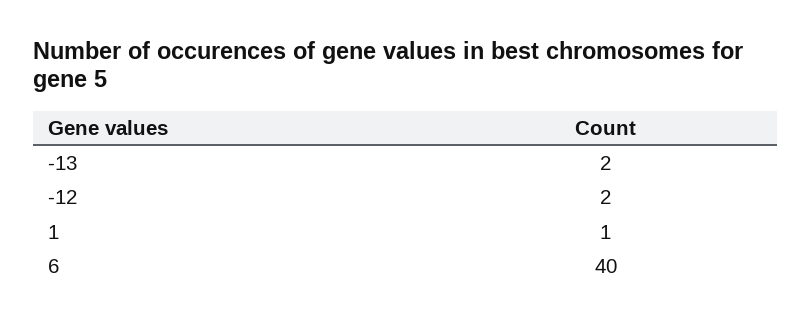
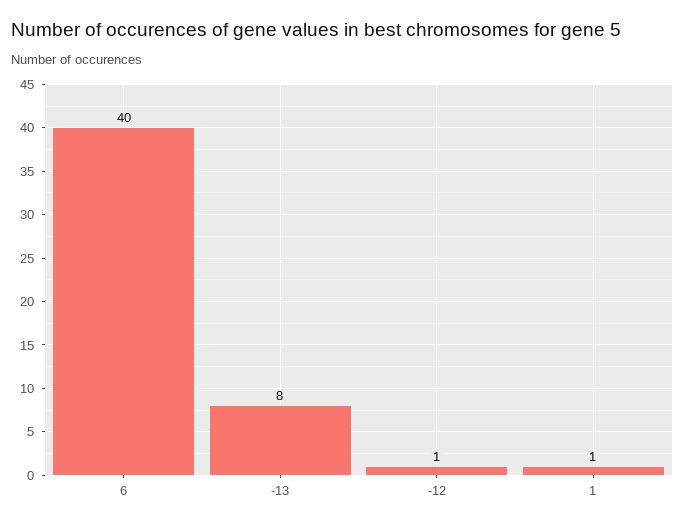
  {
-   "-13": 2,
+   "-13": 8,
-   "-12": 2,
+   "-12": 1,
    "1": 1,
    "6": 40
  }

